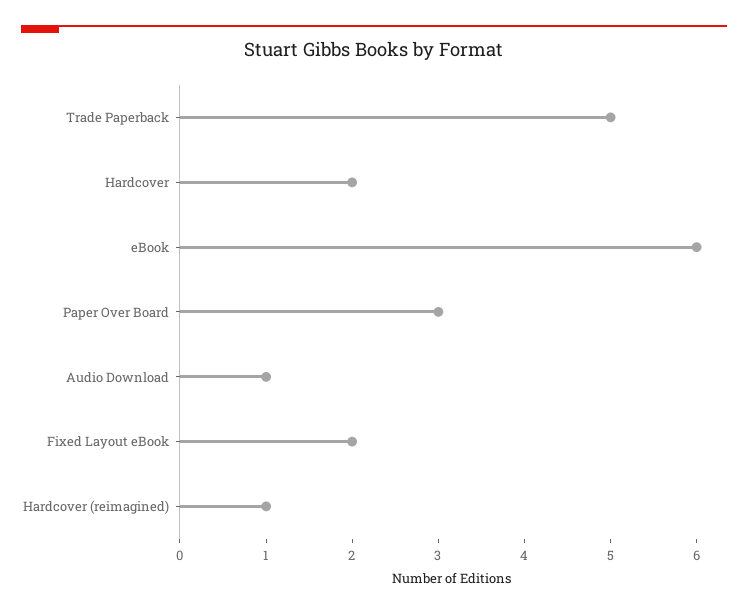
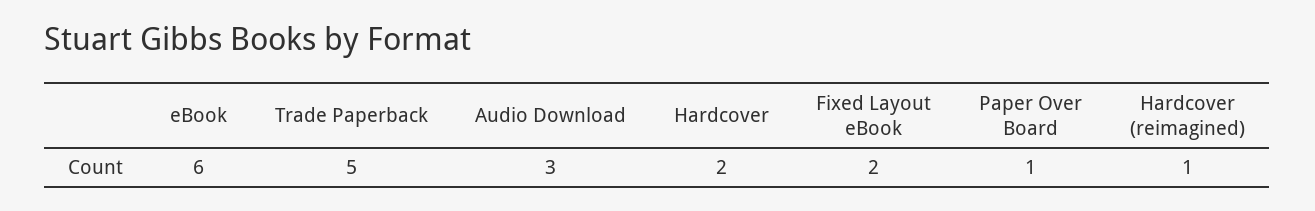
  {
    "Trade Paperback": 5,
    "Hardcover": 2,
    "eBook": 6,
-   "Paper Over Board": 3,
+   "Paper Over Board": 1,
-   "Audio Download": 1,
+   "Audio Download": 3,
    "Fixed Layout eBook": 2,
    "Hardcover (reimagined)": 1
  }

